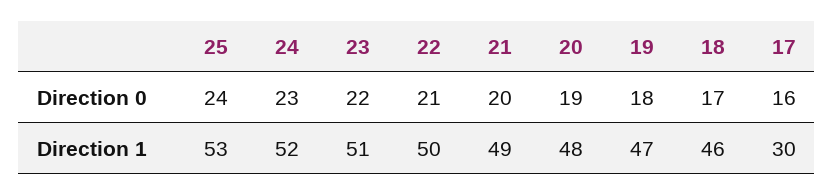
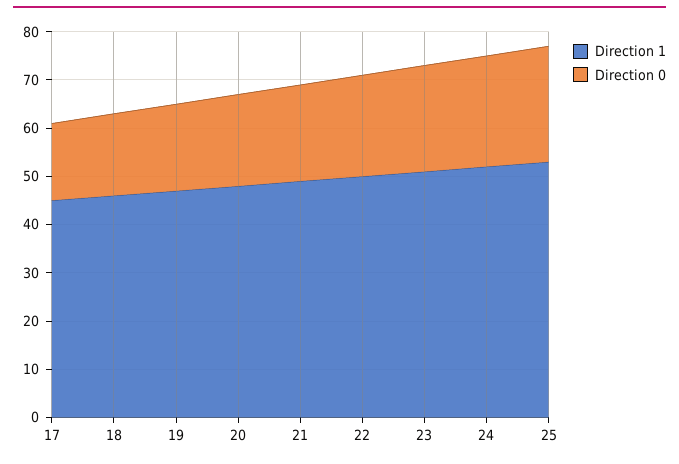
  {
    "Direction 0": {
      "25": 24,
      "24": 23,
      "23": 22,
      "22": 21,
      "21": 20,
      "20": 19,
      "19": 18,
      "18": 17,
      "17": 16
    },
    "Direction 1": {
      "25": 53,
      "24": 52,
      "23": 51,
      "22": 50,
      "21": 49,
      "20": 48,
      "19": 47,
      "18": 46,
-     "17": 30
+     "17": 45
    }
  }

